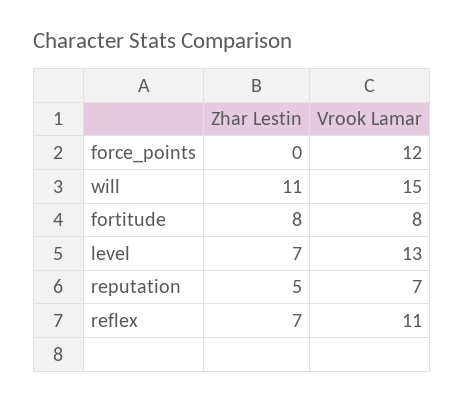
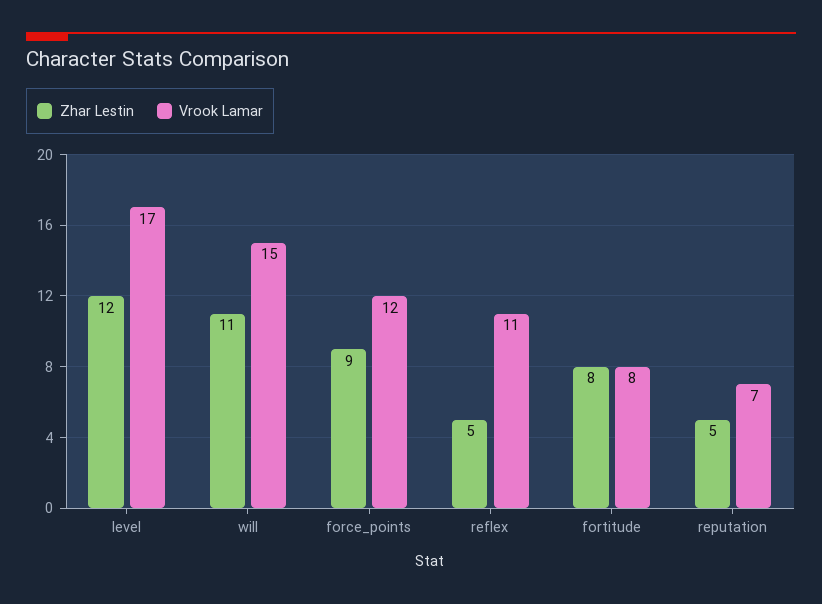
  {
    "Zhar Lestin": {
-     "force_points": 0,
+     "force_points": 9,
      "will": 11,
      "fortitude": 8,
-     "level": 7,
+     "level": 12,
      "reputation": 5,
-     "reflex": 7
+     "reflex": 5
    },
    "Vrook Lamar": {
      "force_points": 12,
      "will": 15,
      "fortitude": 8,
-     "level": 13,
+     "level": 17,
      "reputation": 7,
      "reflex": 11
    }
  }

